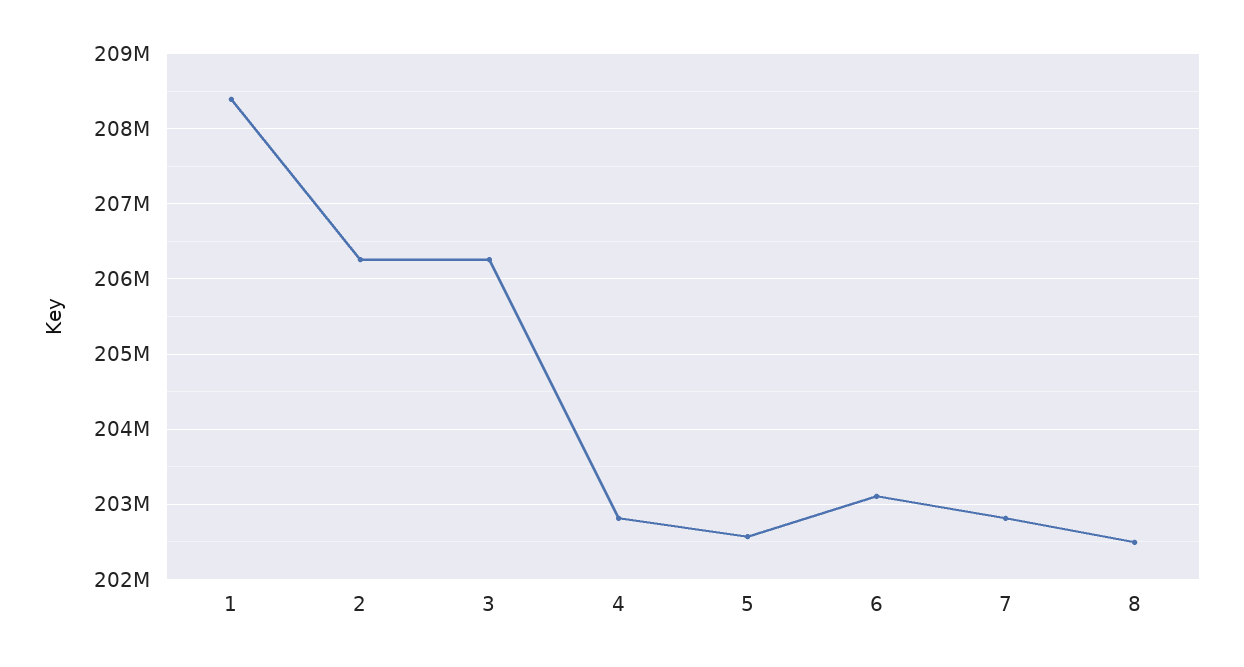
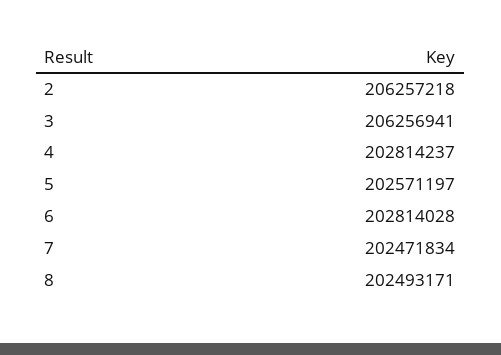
  {
-   "1": 208400000,
    "2": 206257218,
    "3": 206256941,
    "4": 202814237,
    "5": 202571197,
-   "6": 203100000,
+   "6": 202814028,
-   "7": 202800000,
+   "7": 202471834,
    "8": 202493171
  }

